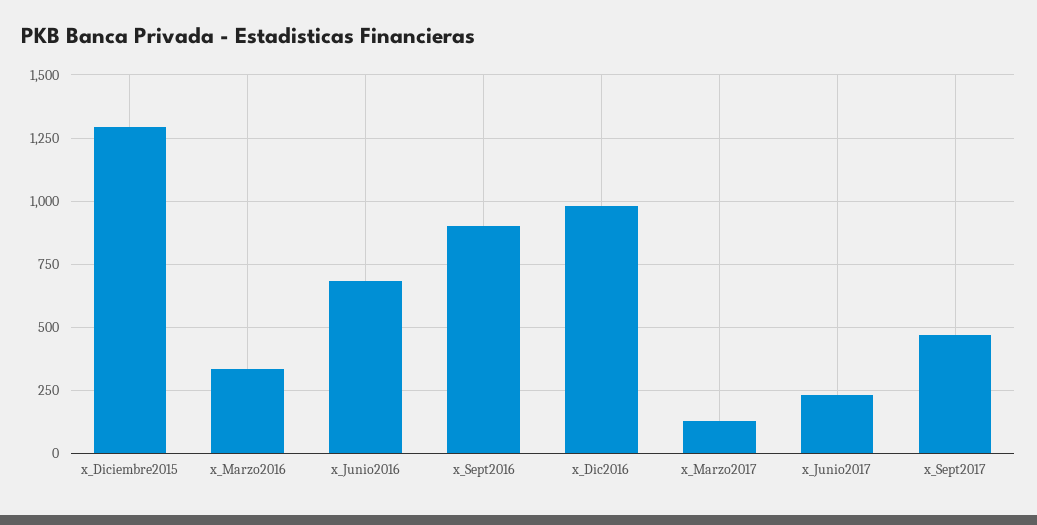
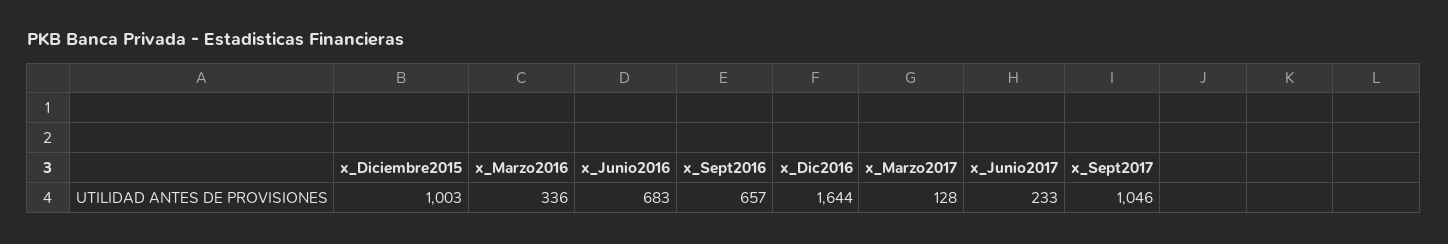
  {
-   "x_Diciembre2015": 1300,
+   "x_Diciembre2015": 1003,
    "x_Marzo2016": 336,
    "x_Junio2016": 683,
-   "x_Sept2016": 900,
+   "x_Sept2016": 657,
-   "x_Dic2016": 975,
+   "x_Dic2016": 1644,
    "x_Marzo2017": 128,
    "x_Junio2017": 233,
-   "x_Sept2017": 475
+   "x_Sept2017": 1046
  }

